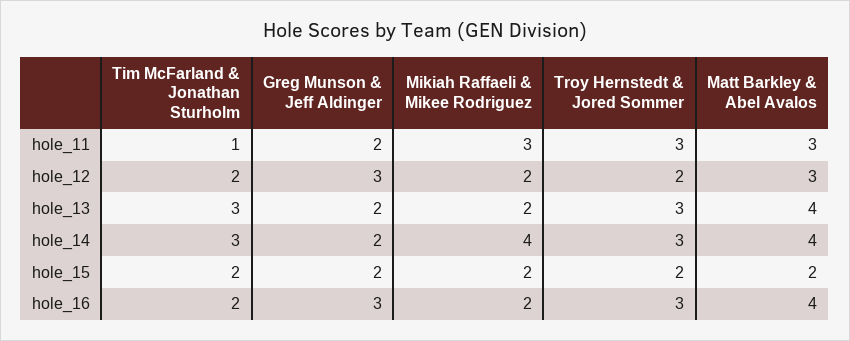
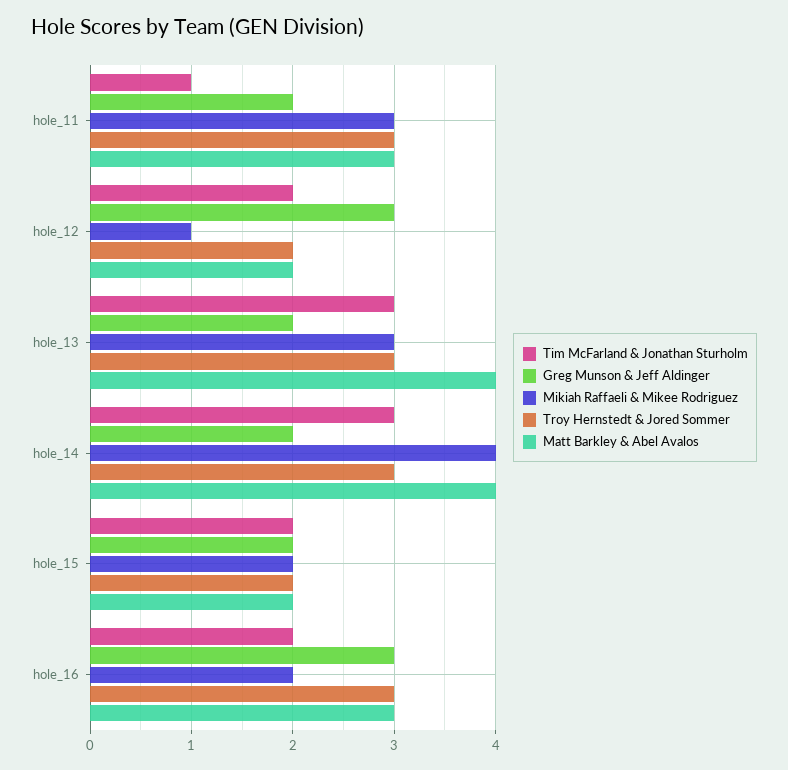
  {
    "Tim McFarland & Jonathan Sturholm": {
      "hole_11": 1,
      "hole_12": 2,
      "hole_13": 3,
      "hole_14": 3,
      "hole_15": 2,
      "hole_16": 2
    },
    "Greg Munson & Jeff Aldinger": {
      "hole_11": 2,
      "hole_12": 3,
      "hole_13": 2,
      "hole_14": 2,
      "hole_15": 2,
      "hole_16": 3
    },
    "Mikiah Raffaeli & Mikee Rodriguez": {
      "hole_11": 3,
-     "hole_12": 2,
+     "hole_12": 1,
-     "hole_13": 2,
+     "hole_13": 3,
      "hole_14": 4,
      "hole_15": 2,
      "hole_16": 2
    },
    "Troy Hernstedt & Jored Sommer": {
      "hole_11": 3,
      "hole_12": 2,
      "hole_13": 3,
      "hole_14": 3,
      "hole_15": 2,
      "hole_16": 3
    },
    "Matt Barkley & Abel Avalos": {
      "hole_11": 3,
-     "hole_12": 3,
+     "hole_12": 2,
      "hole_13": 4,
      "hole_14": 4,
      "hole_15": 2,
-     "hole_16": 4
+     "hole_16": 3
    }
  }

